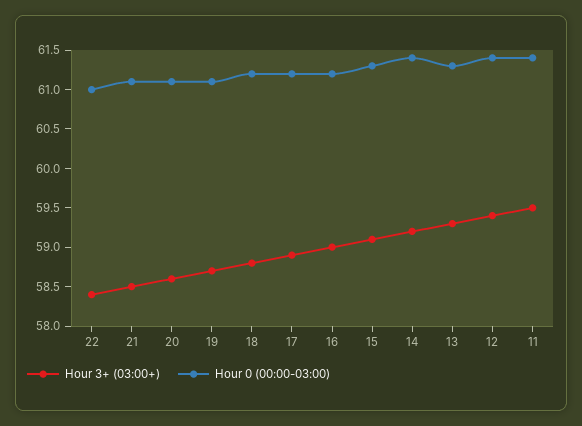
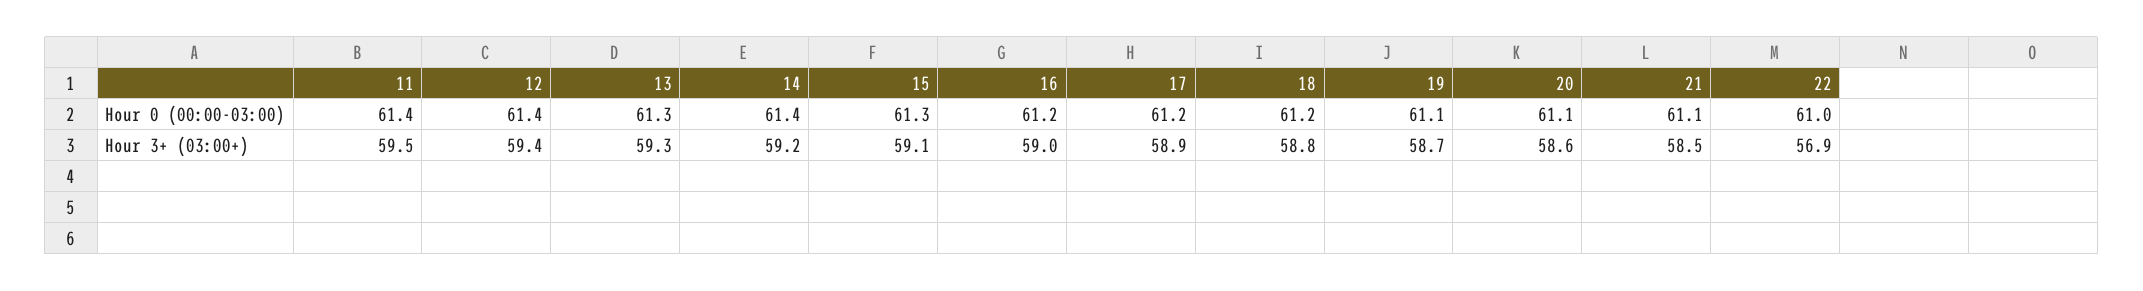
  {
    "Hour 3+ (03:00+)": {
-     "22": 58.5,
+     "22": 56.9,
      "21": 58.5,
      "20": 58.6,
      "19": 58.7,
      "18": 58.8,
      "17": 58.9,
      "16": 59,
      "15": 59.1,
      "14": 59.2,
      "13": 59.3,
      "12": 59.4,
      "11": 59.5
    },
    "Hour 0 (00:00-03:00)": {
      "22": 61,
      "21": 61.1,
      "20": 61.1,
      "19": 61.1,
      "18": 61.2,
      "17": 61.2,
      "16": 61.2,
      "15": 61.3,
      "14": 61.4,
      "13": 61.3,
      "12": 61.4,
      "11": 61.4
    }
  }

